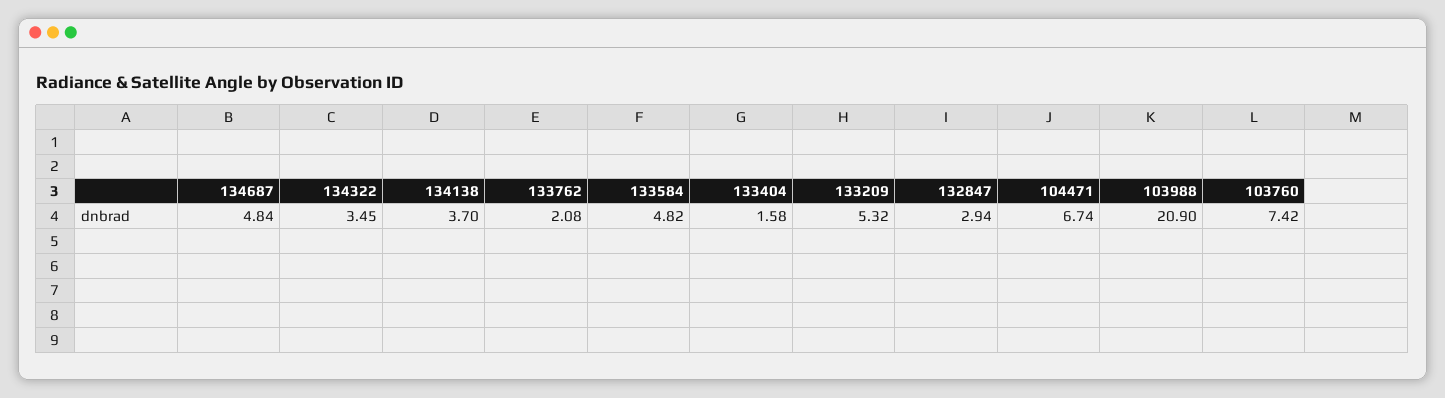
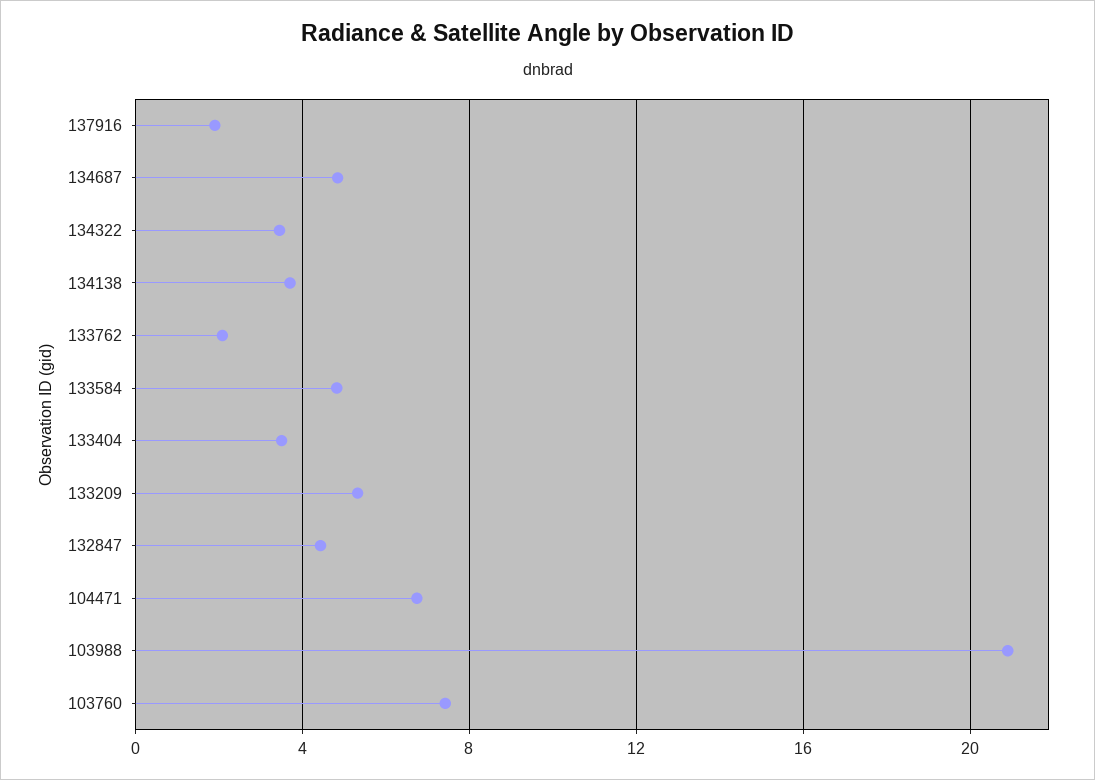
  {
    "134687": 4.84,
    "134322": 3.45,
    "134138": 3.7,
    "133762": 2.08,
    "133584": 4.82,
-   "133404": 1.58,
+   "133404": 3.5,
    "133209": 5.32,
-   "132847": 2.94,
+   "132847": 4.5,
    "104471": 6.74,
    "103988": 20.9,
-   "103760": 7.42
+   "103760": 7.42,
+   "137916": 2
  }

